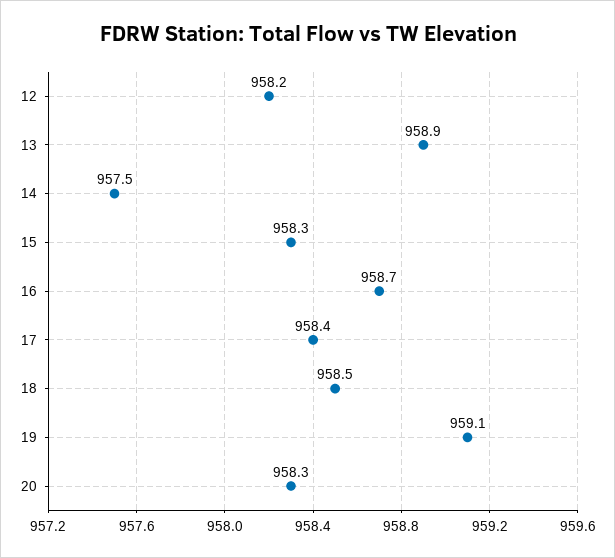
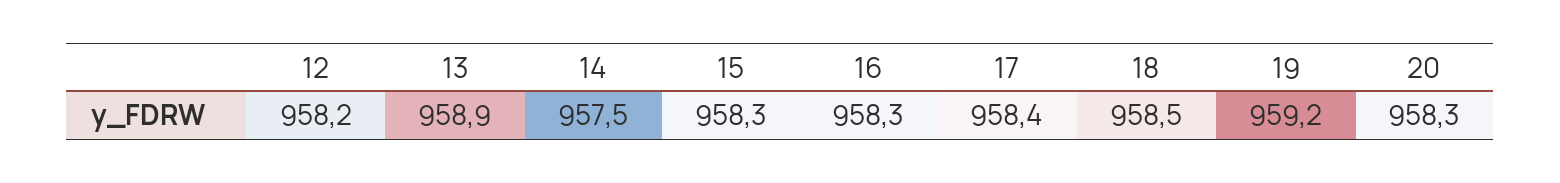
  {
    "12": 958.2,
    "13": 958.9,
    "14": 957.5,
    "15": 958.3,
-   "16": 958.7,
+   "16": 958.3,
    "17": 958.4,
    "18": 958.5,
-   "19": 959.1,
+   "19": 959.2,
    "20": 958.3
  }

